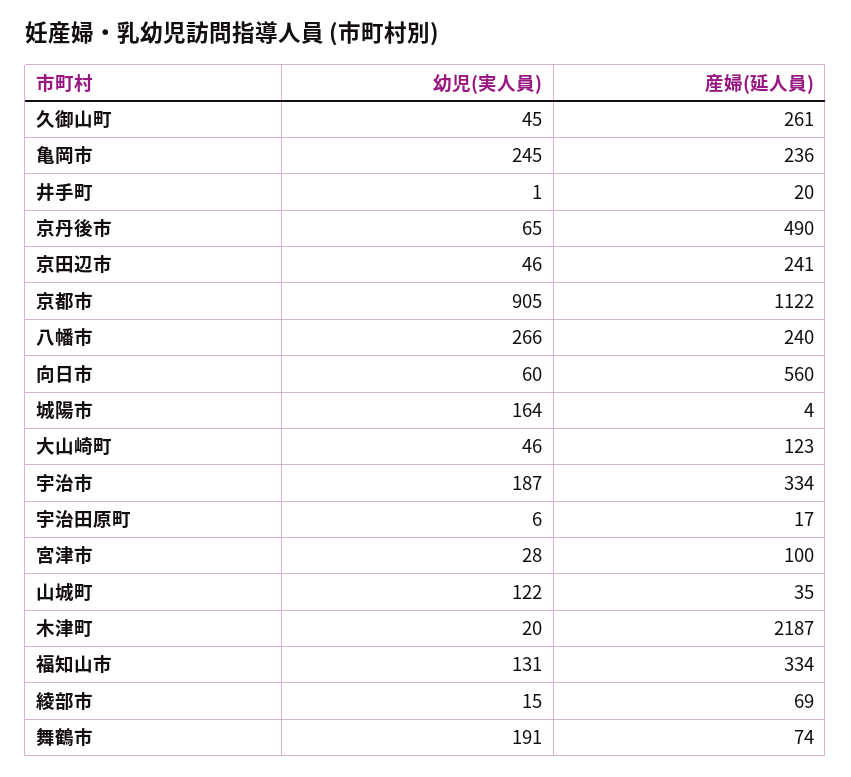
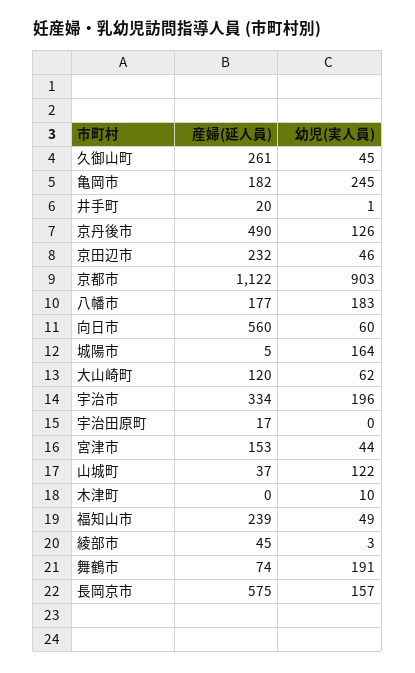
  {
    "幼児(実人員)": {
      "久御山町": 45,
      "亀岡市": 245,
      "井手町": 1,
-     "京丹後市": 65,
+     "京丹後市": 126,
      "京田辺市": 46,
-     "京都市": 905,
+     "京都市": 903,
-     "八幡市": 266,
+     "八幡市": 183,
      "向日市": 60,
      "城陽市": 164,
-     "大山崎町": 46,
+     "大山崎町": 62,
-     "宇治市": 187,
+     "宇治市": 196,
-     "宇治田原町": 6,
+     "宇治田原町": 0,
-     "宮津市": 28,
+     "宮津市": 44,
      "山城町": 122,
-     "木津町": 20,
+     "木津町": 10,
-     "福知山市": 131,
+     "福知山市": 49,
-     "綾部市": 15,
+     "綾部市": 3,
-     "舞鶴市": 191
+     "舞鶴市": 191,
+     "長岡京市": 157
    },
    "産婦(延人員)": {
      "久御山町": 261,
-     "亀岡市": 236,
+     "亀岡市": 182,
      "井手町": 20,
      "京丹後市": 490,
-     "京田辺市": 241,
+     "京田辺市": 232,
      "京都市": 1122,
-     "八幡市": 240,
+     "八幡市": 177,
      "向日市": 560,
-     "城陽市": 4,
+     "城陽市": 5,
-     "大山崎町": 123,
+     "大山崎町": 120,
      "宇治市": 334,
      "宇治田原町": 17,
-     "宮津市": 100,
+     "宮津市": 153,
-     "山城町": 35,
+     "山城町": 37,
-     "木津町": 2187,
+     "木津町": 0,
-     "福知山市": 334,
+     "福知山市": 239,
-     "綾部市": 69,
+     "綾部市": 45,
-     "舞鶴市": 74
+     "舞鶴市": 74,
+     "長岡京市": 575
    }
  }

